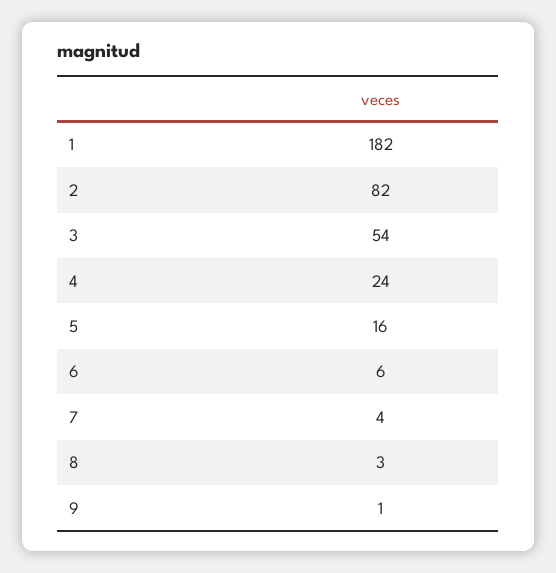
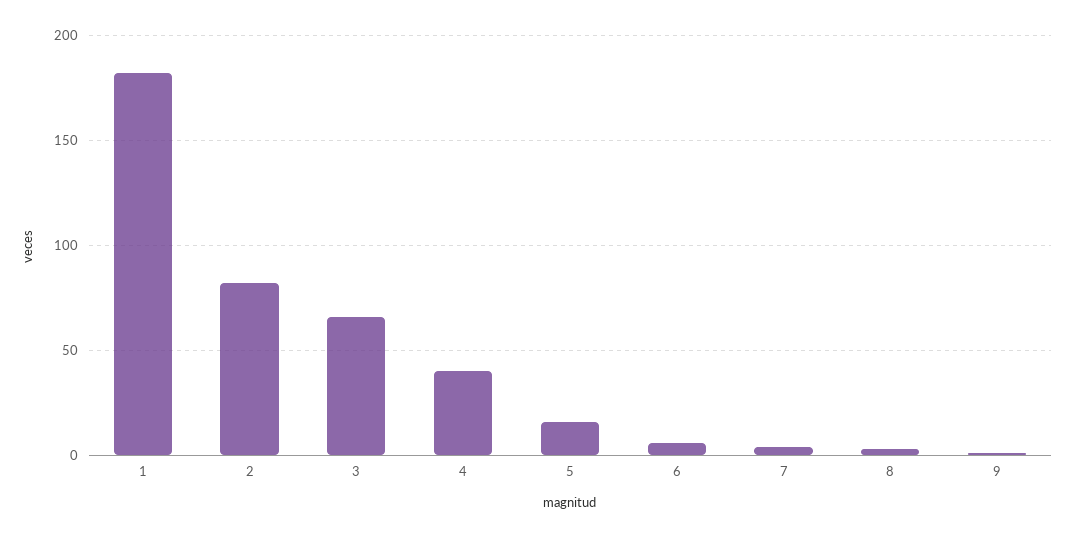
  {
    "1": 182,
    "2": 82,
-   "3": 54,
+   "3": 65,
-   "4": 24,
+   "4": 40,
    "5": 16,
    "6": 6,
    "7": 4,
    "8": 3,
    "9": 1
  }

